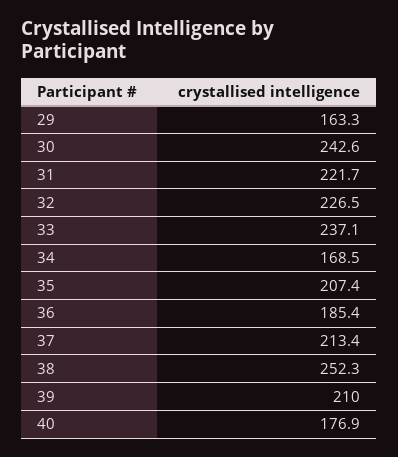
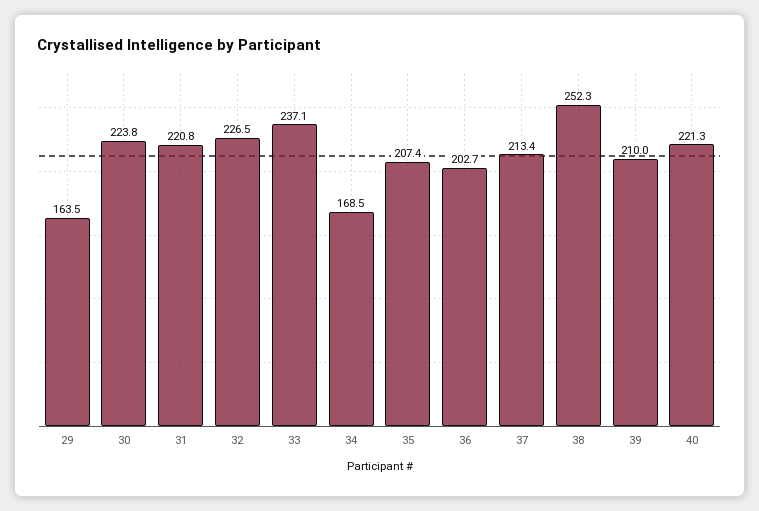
  {
-   "29": 163.3,
+   "29": 163.5,
-   "30": 242.6,
+   "30": 223.8,
-   "31": 221.7,
+   "31": 220.8,
    "32": 226.5,
    "33": 237.1,
    "34": 168.5,
    "35": 207.4,
-   "36": 185.4,
+   "36": 202.7,
    "37": 213.4,
    "38": 252.3,
    "39": 210,
-   "40": 176.9
+   "40": 221.3
  }

